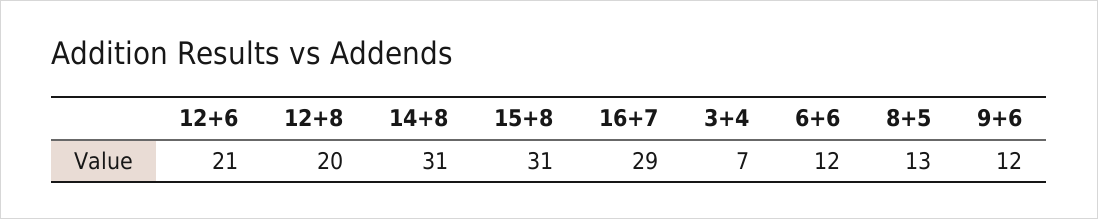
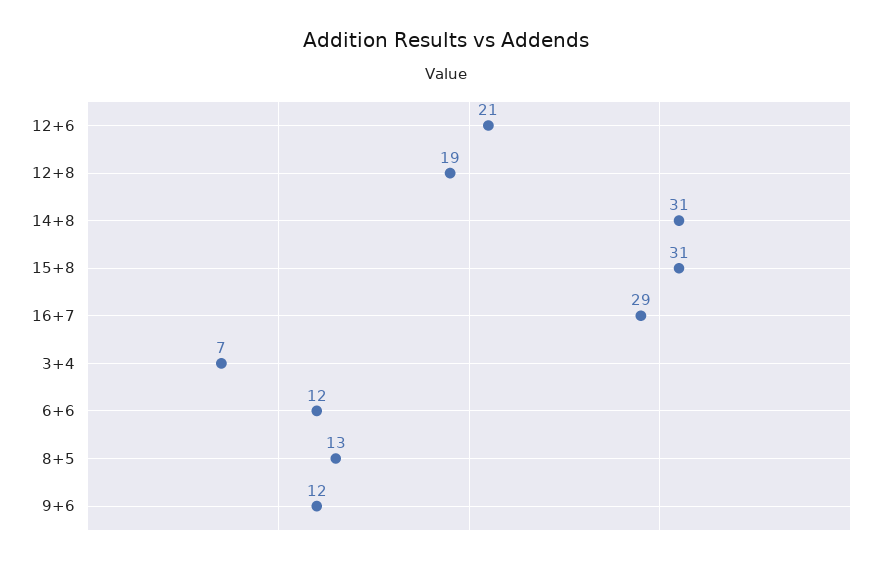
  {
    "12+6": 21,
-   "12+8": 20,
+   "12+8": 19,
    "14+8": 31,
    "15+8": 31,
    "16+7": 29,
    "3+4": 7,
    "6+6": 12,
    "8+5": 13,
    "9+6": 12
  }

